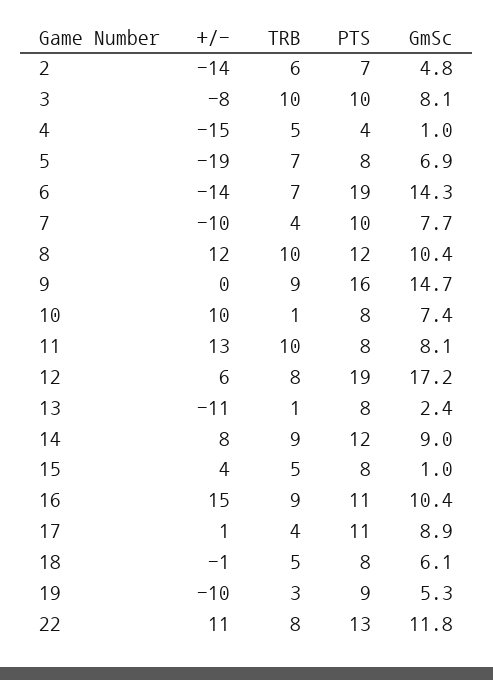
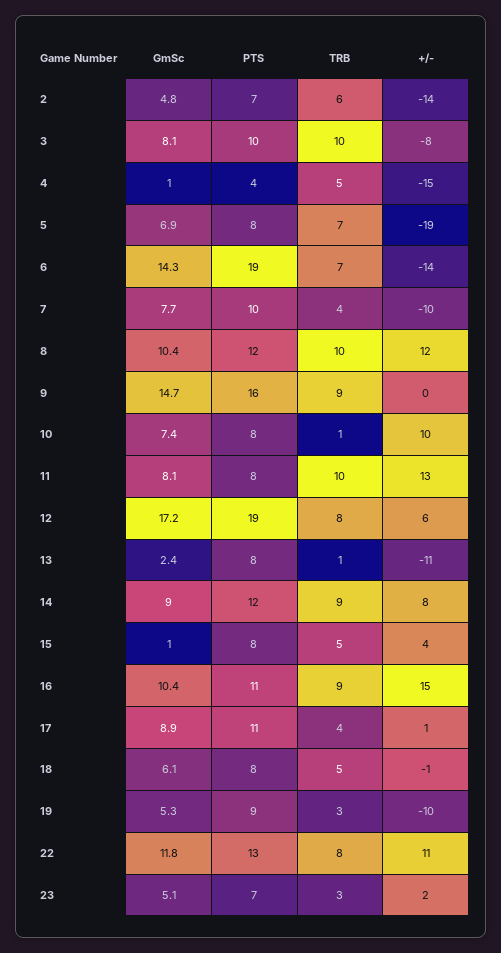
  {
    "+/-": {
      "2": -14,
      "3": -8,
      "4": -15,
      "5": -19,
      "6": -14,
      "7": -10,
      "8": 12,
      "9": 0,
      "10": 10,
      "11": 13,
      "12": 6,
      "13": -11,
      "14": 8,
      "15": 4,
      "16": 15,
      "17": 1,
      "18": -1,
      "19": -10,
-     "22": 11
+     "22": 11,
+     "23": 2
    },
    "TRB": {
      "2": 6,
      "3": 10,
      "4": 5,
      "5": 7,
      "6": 7,
      "7": 4,
      "8": 10,
      "9": 9,
      "10": 1,
      "11": 10,
      "12": 8,
      "13": 1,
      "14": 9,
      "15": 5,
      "16": 9,
      "17": 4,
      "18": 5,
      "19": 3,
-     "22": 8
+     "22": 8,
+     "23": 3
    },
    "PTS": {
      "2": 7,
      "3": 10,
      "4": 4,
      "5": 8,
      "6": 19,
      "7": 10,
      "8": 12,
      "9": 16,
      "10": 8,
      "11": 8,
      "12": 19,
      "13": 8,
      "14": 12,
      "15": 8,
      "16": 11,
      "17": 11,
      "18": 8,
      "19": 9,
-     "22": 13
+     "22": 13,
+     "23": 7
    },
    "GmSc": {
      "2": 4.8,
      "3": 8.1,
      "4": 1,
      "5": 6.9,
      "6": 14.3,
      "7": 7.7,
      "8": 10.4,
      "9": 14.7,
      "10": 7.4,
      "11": 8.1,
      "12": 17.2,
      "13": 2.4,
      "14": 9,
      "15": 1,
      "16": 10.4,
      "17": 8.9,
      "18": 6.1,
      "19": 5.3,
-     "22": 11.8
+     "22": 11.8,
+     "23": 5.1
    }
  }

